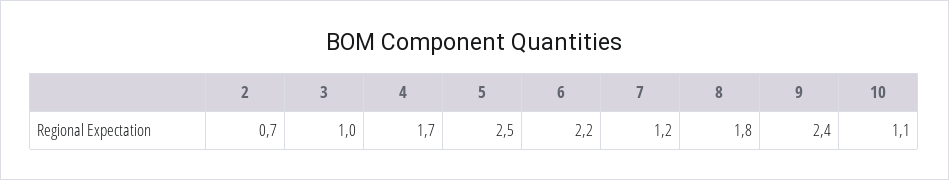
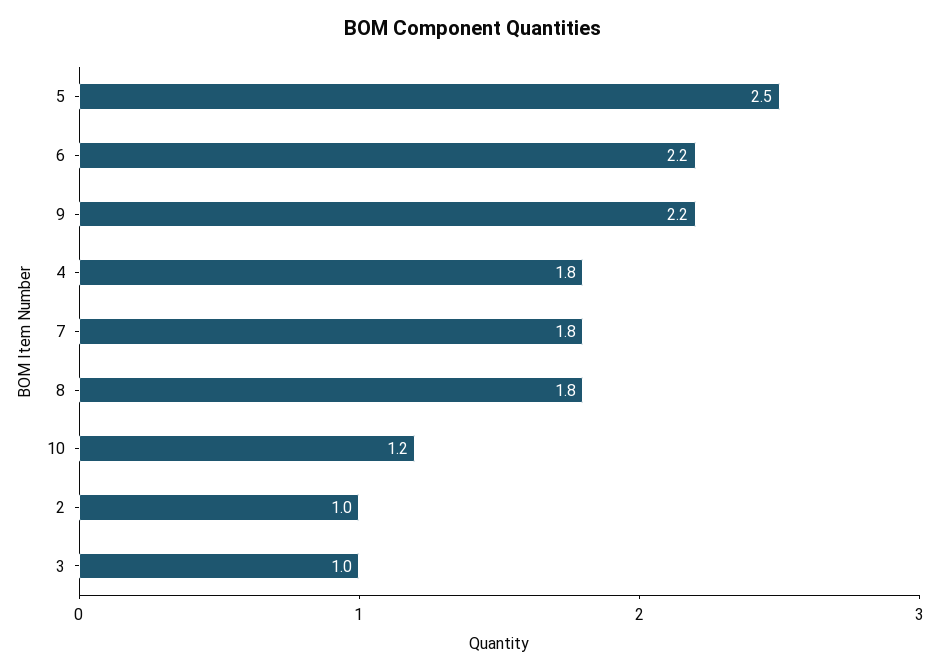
  {
-   "2": 0.7,
+   "2": 1,
    "3": 1,
-   "4": 1.7,
+   "4": 1.8,
    "5": 2.5,
    "6": 2.2,
-   "7": 1.2,
+   "7": 1.8,
    "8": 1.8,
-   "9": 2.4,
+   "9": 2.2,
-   "10": 1.1
+   "10": 1.2
  }

